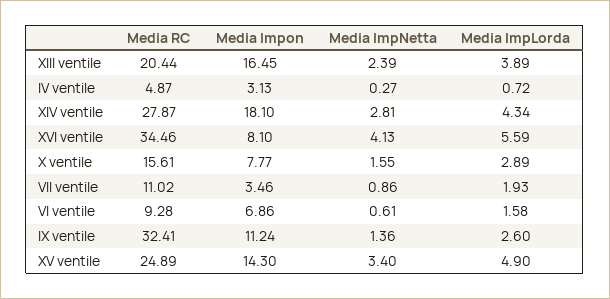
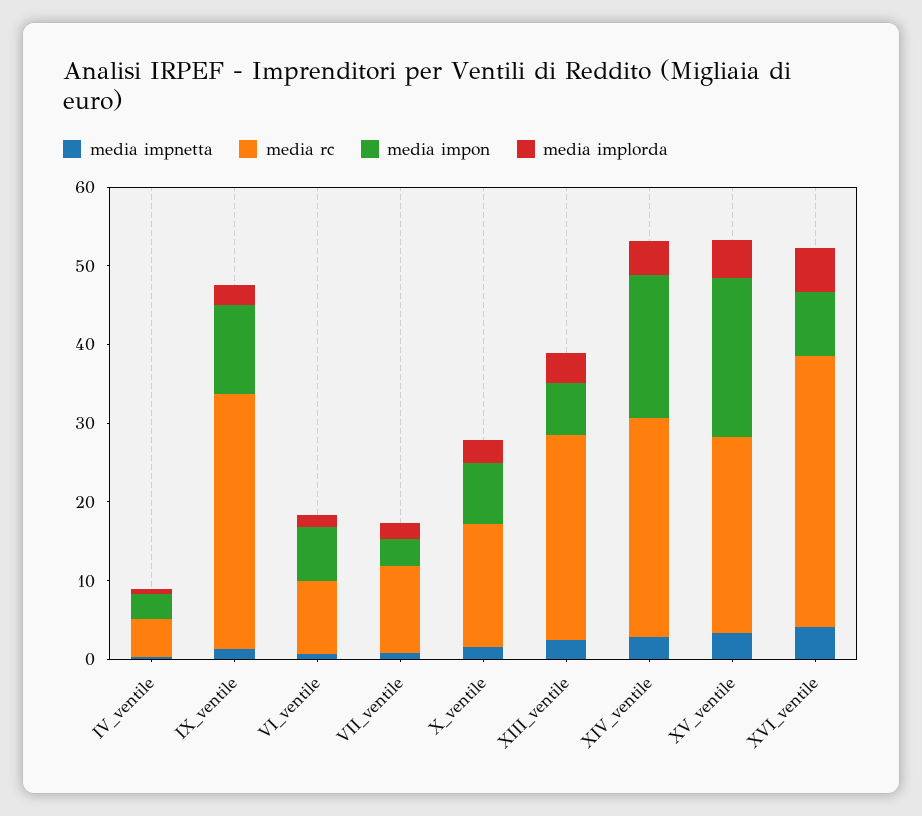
  {
    "Media RC": {
-     "XIII ventile": 20.44,
+     "XIII ventile": 26,
      "IV ventile": 4.87,
      "XIV ventile": 27.87,
      "XVI ventile": 34.46,
      "X ventile": 15.61,
      "VII ventile": 11.02,
      "VI ventile": 9.28,
      "IX ventile": 32.41,
      "XV ventile": 24.89
    },
    "Media Impon": {
-     "XIII ventile": 16.45,
+     "XIII ventile": 6,
      "IV ventile": 3.13,
      "XIV ventile": 18.1,
      "XVI ventile": 8.1,
      "X ventile": 7.77,
      "VII ventile": 3.46,
      "VI ventile": 6.86,
      "IX ventile": 11.24,
-     "XV ventile": 14.3
+     "XV ventile": 20
    },
    "Media ImpNetta": {
      "XIII ventile": 2.39,
      "IV ventile": 0.27,
      "XIV ventile": 2.81,
      "XVI ventile": 4.13,
      "X ventile": 1.55,
      "VII ventile": 0.86,
      "VI ventile": 0.61,
      "IX ventile": 1.36,
      "XV ventile": 3.4
    },
    "Media ImpLorda": {
      "XIII ventile": 3.89,
      "IV ventile": 0.72,
      "XIV ventile": 4.34,
      "XVI ventile": 5.59,
      "X ventile": 2.89,
      "VII ventile": 1.93,
      "VI ventile": 1.58,
      "IX ventile": 2.6,
      "XV ventile": 4.9
    }
  }

